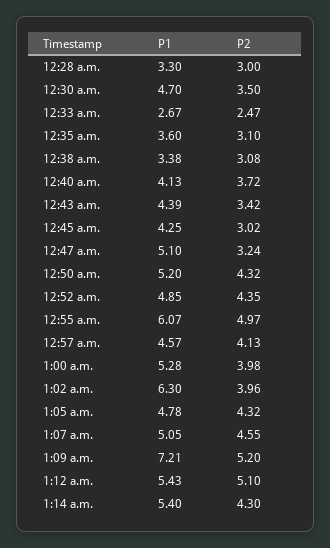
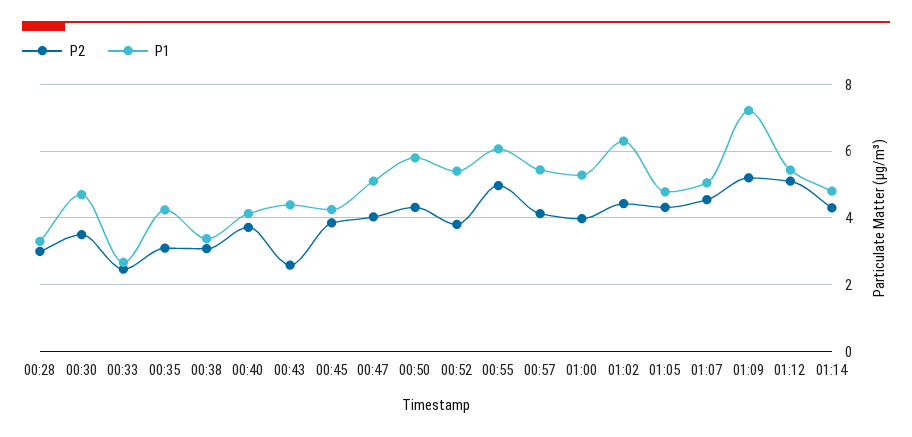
  {
    "P1": {
      "12:28 a.m.": 3.3,
      "12:30 a.m.": 4.7,
      "12:33 a.m.": 2.67,
-     "12:35 a.m.": 3.6,
+     "12:35 a.m.": 4.2,
      "12:38 a.m.": 3.38,
      "12:40 a.m.": 4.13,
      "12:43 a.m.": 4.39,
      "12:45 a.m.": 4.25,
      "12:47 a.m.": 5.1,
-     "12:50 a.m.": 5.2,
+     "12:50 a.m.": 5.8,
-     "12:52 a.m.": 4.85,
+     "12:52 a.m.": 5.4,
      "12:55 a.m.": 6.07,
-     "12:57 a.m.": 4.57,
+     "12:57 a.m.": 5.4,
      "1:00 a.m.": 5.28,
      "1:02 a.m.": 6.3,
      "1:05 a.m.": 4.78,
      "1:07 a.m.": 5.05,
      "1:09 a.m.": 7.21,
      "1:12 a.m.": 5.43,
-     "1:14 a.m.": 5.4
+     "1:14 a.m.": 4.8
    },
    "P2": {
      "12:28 a.m.": 3,
      "12:30 a.m.": 3.5,
      "12:33 a.m.": 2.47,
      "12:35 a.m.": 3.1,
      "12:38 a.m.": 3.08,
      "12:40 a.m.": 3.72,
-     "12:43 a.m.": 3.42,
+     "12:43 a.m.": 2.6,
-     "12:45 a.m.": 3.02,
+     "12:45 a.m.": 3.8,
-     "12:47 a.m.": 3.24,
+     "12:47 a.m.": 4,
      "12:50 a.m.": 4.32,
-     "12:52 a.m.": 4.35,
+     "12:52 a.m.": 3.8,
      "12:55 a.m.": 4.97,
      "12:57 a.m.": 4.13,
      "1:00 a.m.": 3.98,
-     "1:02 a.m.": 3.96,
+     "1:02 a.m.": 4.4,
      "1:05 a.m.": 4.32,
      "1:07 a.m.": 4.55,
      "1:09 a.m.": 5.2,
      "1:12 a.m.": 5.1,
      "1:14 a.m.": 4.3
    }
  }

